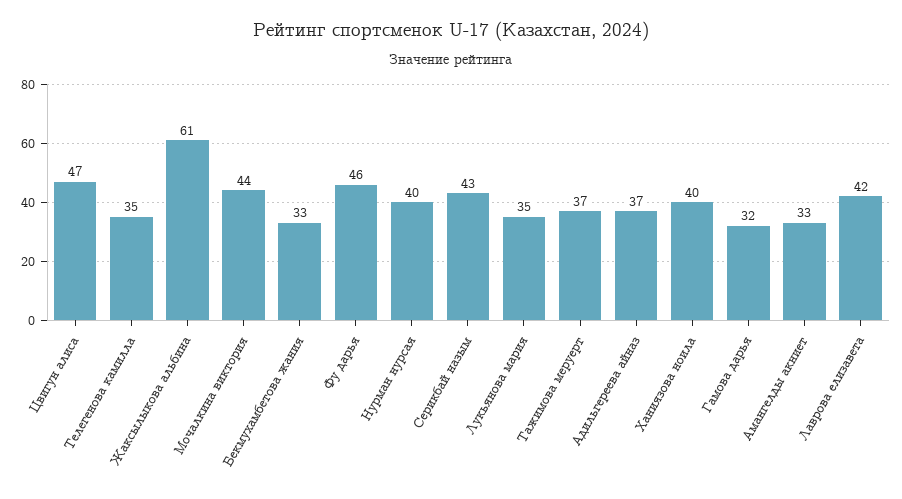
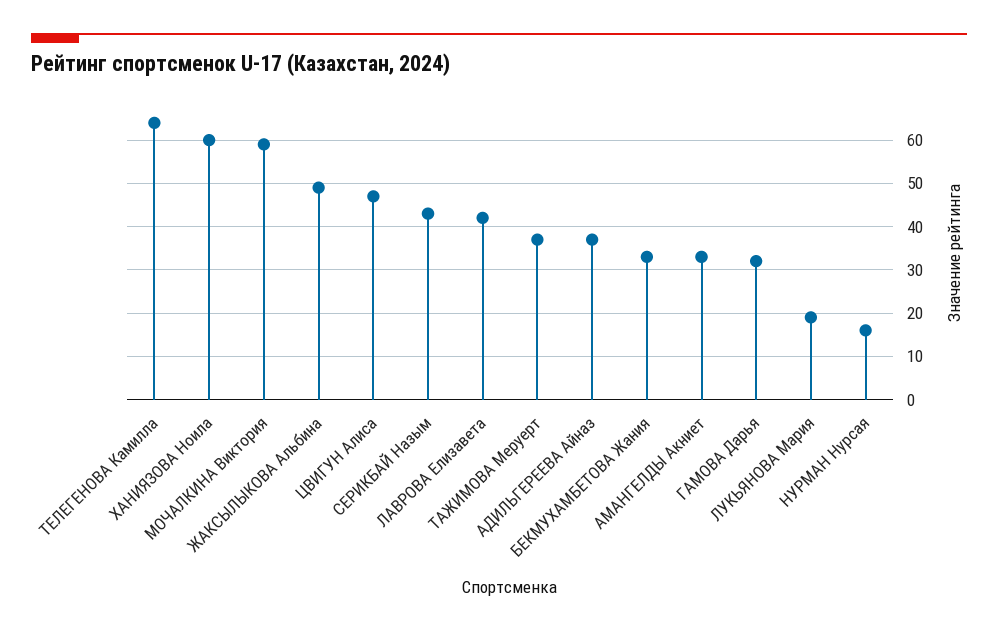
  {
    "Цвигун алиса": 47,
-   "Телегенова камилла": 35,
+   "Телегенова камилла": 65,
-   "Жаксылыкова альбина": 61,
+   "Жаксылыкова альбина": 50,
-   "Мочалкина виктория": 44,
+   "Мочалкина виктория": 60,
    "Бекмухамбетова жания": 33,
-   "Фу дарья": 46,
-   "Нурман нурсая": 40,
+   "Нурман нурсая": 15,
    "Серикбай назым": 43,
-   "Лукьянова мария": 35,
+   "Лукьянова мария": 20,
    "Тажимова меруерт": 37,
    "Адильгереева айназ": 37,
-   "Ханиязова ноила": 40,
+   "Ханиязова ноила": 60,
    "Гамова дарья": 32,
    "Амангелды акниет": 33,
    "Лаврова елизавета": 42
  }

